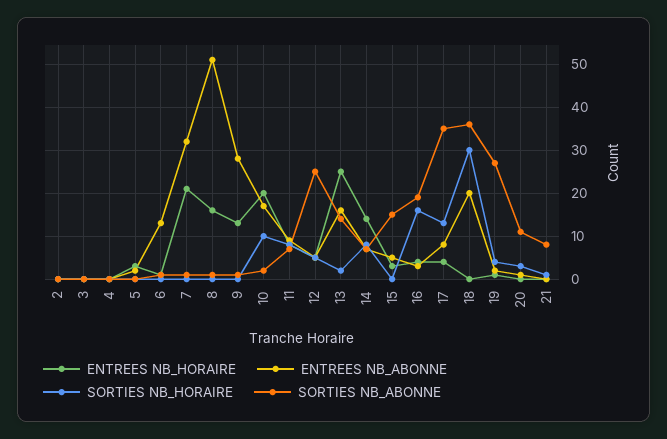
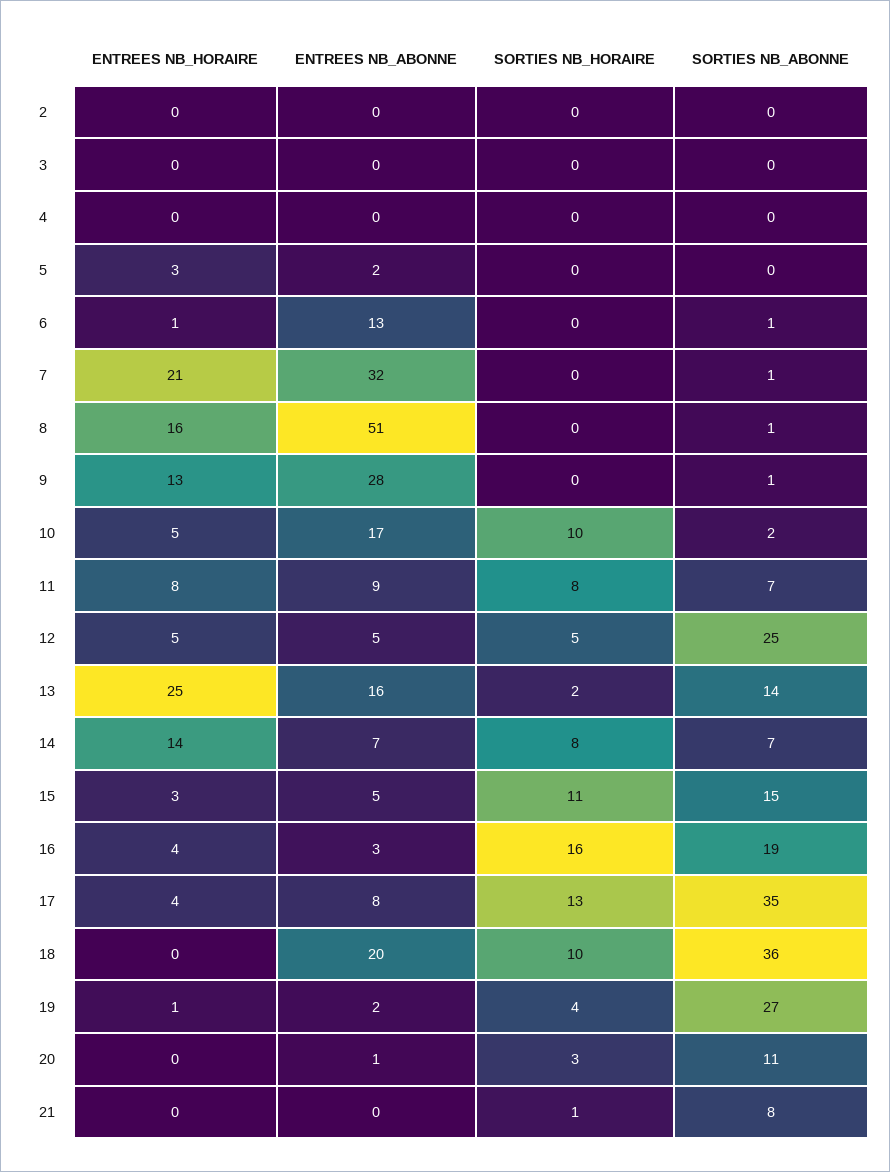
  {
    "ENTREES NB_HORAIRE": {
      "2": 0,
      "3": 0,
      "4": 0,
      "5": 3,
      "6": 1,
      "7": 21,
      "8": 16,
      "9": 13,
-     "10": 20,
+     "10": 5,
      "11": 8,
      "12": 5,
      "13": 25,
      "14": 14,
      "15": 3,
      "16": 4,
      "17": 4,
      "18": 0,
      "19": 1,
      "20": 0,
      "21": 0
    },
    "ENTREES NB_ABONNE": {
      "2": 0,
      "3": 0,
      "4": 0,
      "5": 2,
      "6": 13,
      "7": 32,
      "8": 51,
      "9": 28,
      "10": 17,
      "11": 9,
      "12": 5,
      "13": 16,
      "14": 7,
      "15": 5,
      "16": 3,
      "17": 8,
      "18": 20,
      "19": 2,
      "20": 1,
      "21": 0
    },
    "SORTIES NB_HORAIRE": {
      "2": 0,
      "3": 0,
      "4": 0,
      "5": 0,
      "6": 0,
      "7": 0,
      "8": 0,
      "9": 0,
      "10": 10,
      "11": 8,
      "12": 5,
      "13": 2,
      "14": 8,
-     "15": 0,
+     "15": 11,
      "16": 16,
      "17": 13,
-     "18": 30,
+     "18": 10,
      "19": 4,
      "20": 3,
      "21": 1
    },
    "SORTIES NB_ABONNE": {
      "2": 0,
      "3": 0,
      "4": 0,
      "5": 0,
      "6": 1,
      "7": 1,
      "8": 1,
      "9": 1,
      "10": 2,
      "11": 7,
      "12": 25,
      "13": 14,
      "14": 7,
      "15": 15,
      "16": 19,
      "17": 35,
      "18": 36,
      "19": 27,
      "20": 11,
      "21": 8
    }
  }

